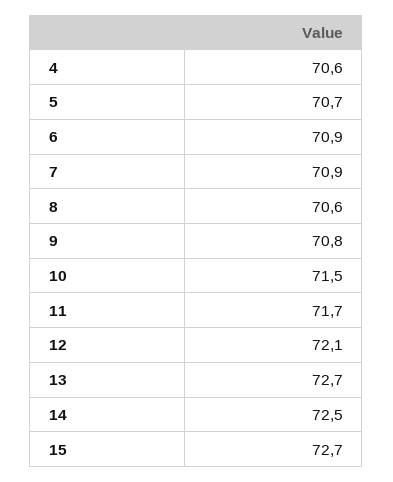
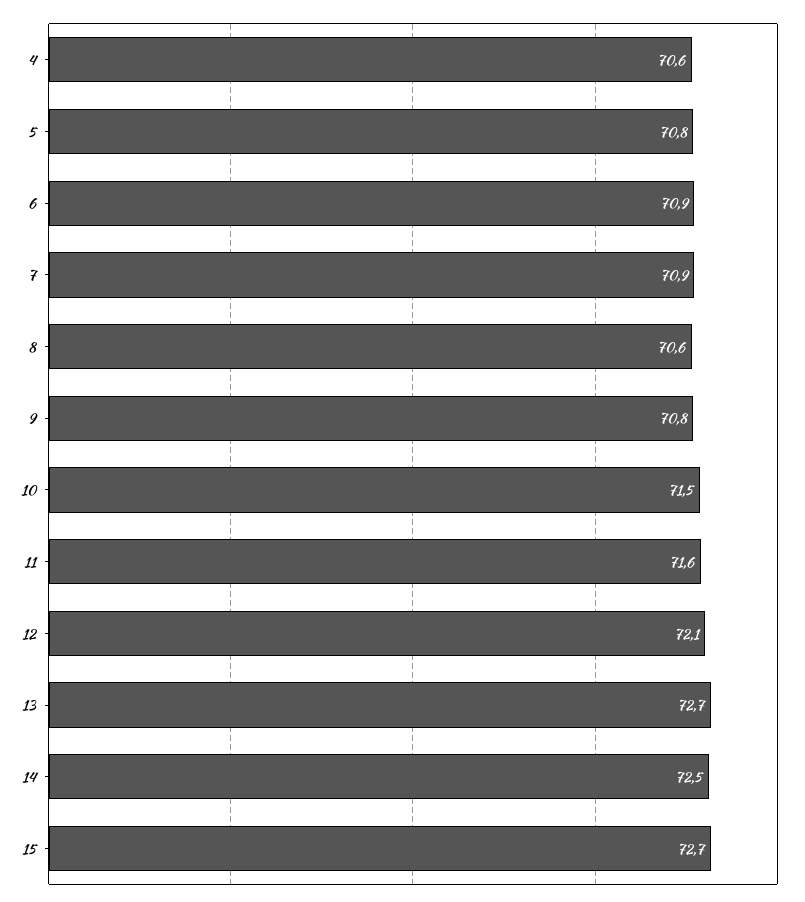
  {
    "4": 70.6,
-   "5": 70.7,
+   "5": 70.8,
    "6": 70.9,
    "7": 70.9,
    "8": 70.6,
    "9": 70.8,
    "10": 71.5,
-   "11": 71.7,
+   "11": 71.6,
    "12": 72.1,
    "13": 72.7,
    "14": 72.5,
    "15": 72.7
  }

